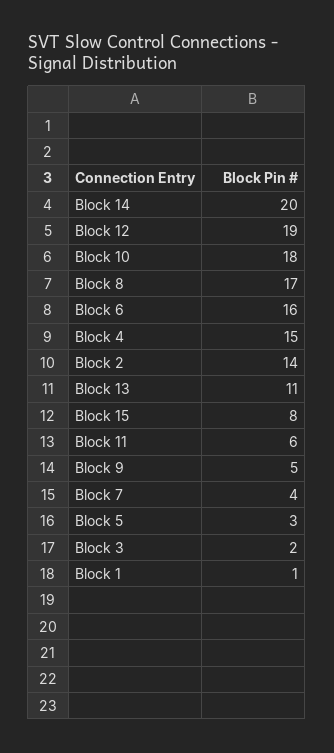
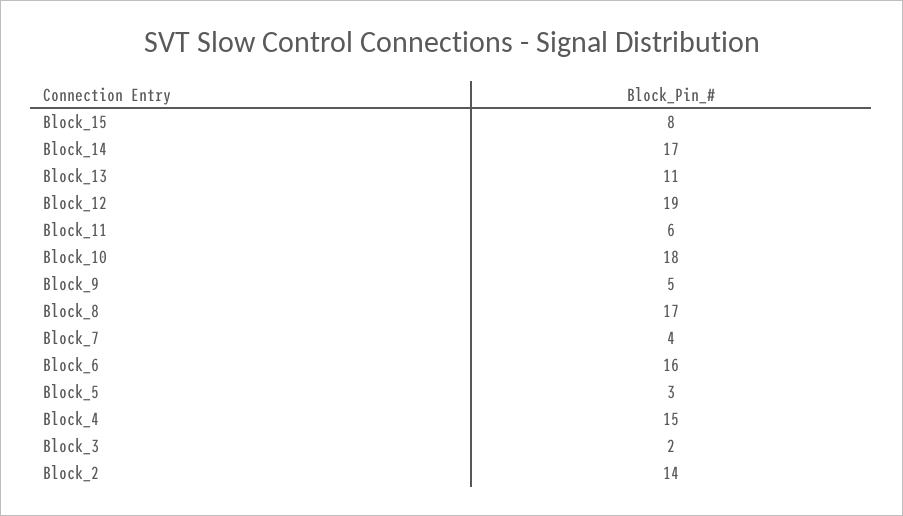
  {
-   "Block 14": 20,
+   "Block 14": 17,
    "Block 12": 19,
    "Block 10": 18,
    "Block 8": 17,
    "Block 6": 16,
    "Block 4": 15,
    "Block 2": 14,
    "Block 13": 11,
    "Block 15": 8,
    "Block 11": 6,
    "Block 9": 5,
    "Block 7": 4,
    "Block 5": 3,
-   "Block 3": 2,
+   "Block 3": 2
-   "Block 1": 1
  }

